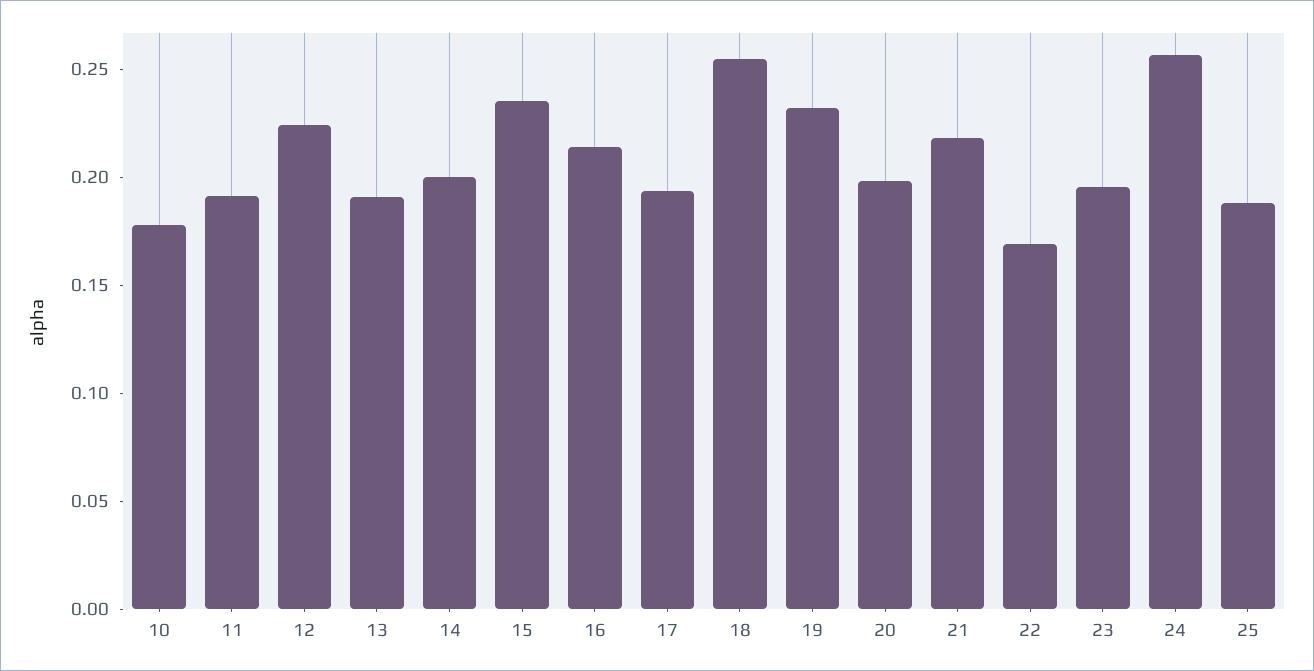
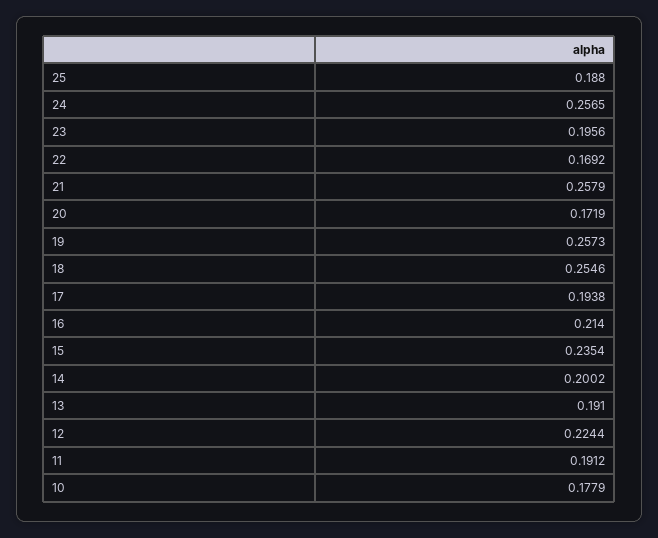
  {
    "10": 0.1779,
    "11": 0.1912,
    "12": 0.2244,
    "13": 0.191,
    "14": 0.2002,
    "15": 0.2354,
    "16": 0.214,
    "17": 0.1938,
    "18": 0.2546,
-   "19": 0.23,
+   "19": 0.2573,
-   "20": 0.2,
+   "20": 0.1719,
-   "21": 0.22,
+   "21": 0.2579,
    "22": 0.1692,
    "23": 0.1956,
    "24": 0.2565,
    "25": 0.188
  }

